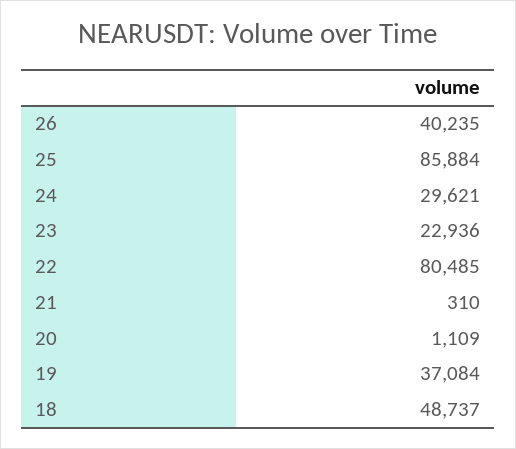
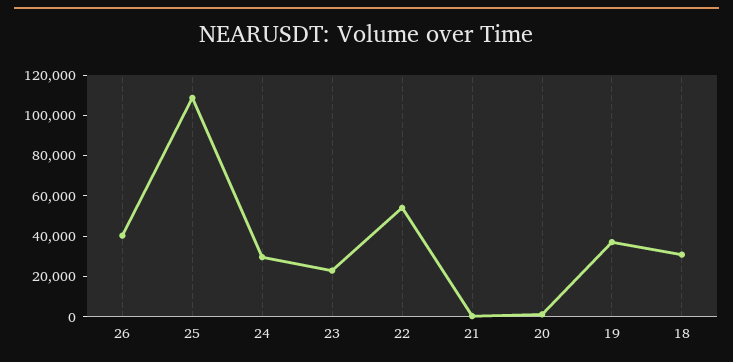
  {
    "26": 40235,
-   "25": 85884,
+   "25": 110000,
    "24": 29621,
    "23": 22936,
-   "22": 80485,
+   "22": 55000,
    "21": 310,
    "20": 1109,
    "19": 37084,
-   "18": 48737
+   "18": 30000
  }

